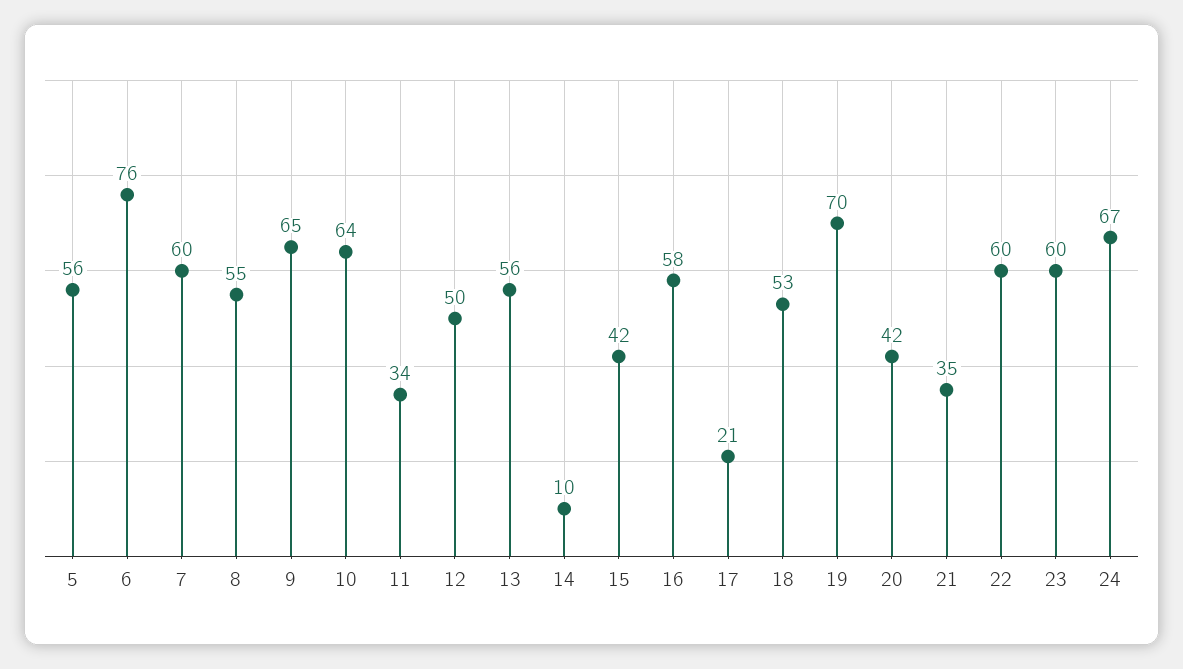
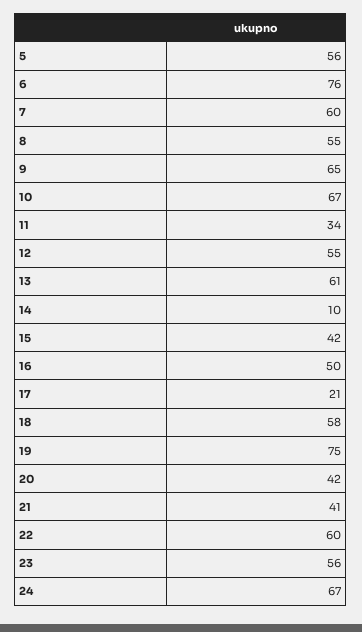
  {
    "5": 56,
    "6": 76,
    "7": 60,
    "8": 55,
    "9": 65,
-   "10": 64,
+   "10": 67,
    "11": 34,
-   "12": 50,
+   "12": 55,
-   "13": 56,
+   "13": 61,
    "14": 10,
    "15": 42,
-   "16": 58,
+   "16": 50,
    "17": 21,
-   "18": 53,
+   "18": 58,
-   "19": 70,
+   "19": 75,
    "20": 42,
-   "21": 35,
+   "21": 41,
    "22": 60,
-   "23": 60,
+   "23": 56,
    "24": 67
  }

